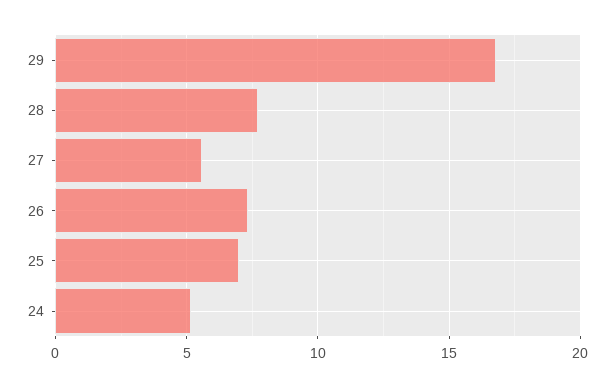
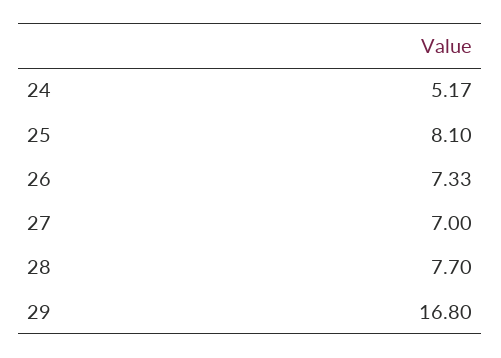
  {
    "29": 16.8,
    "28": 7.7,
-   "27": 5.5,
+   "27": 7,
    "26": 7.33,
-   "25": 7,
+   "25": 8.1,
    "24": 5.17
  }

